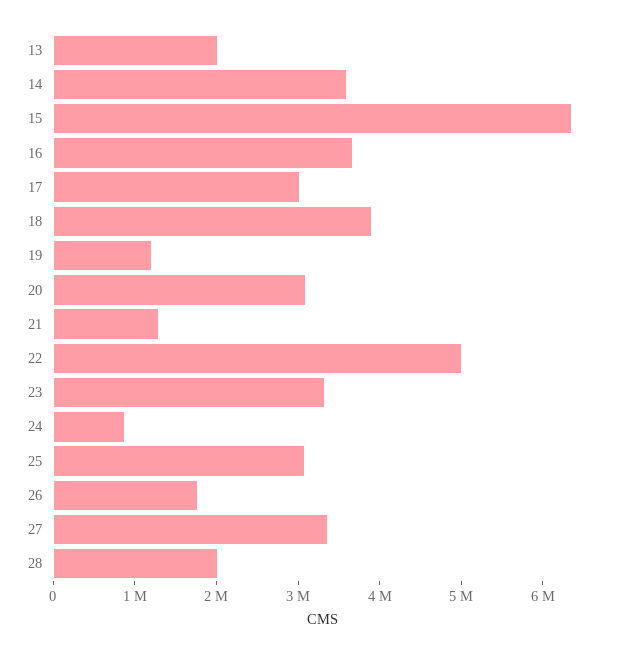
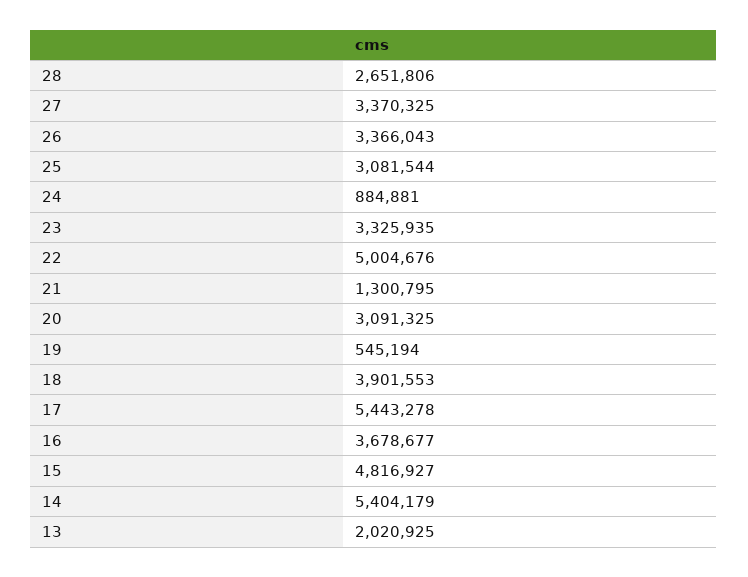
  {
    "13": 2020925,
-   "14": 3600000,
+   "14": 5404179,
-   "15": 6400000,
+   "15": 4816927,
    "16": 3678677,
-   "17": 3000000,
+   "17": 5443278,
    "18": 3901553,
-   "19": 1200000,
+   "19": 545194,
    "20": 3091325,
    "21": 1300795,
    "22": 5004676,
    "23": 3325935,
    "24": 884881,
    "25": 3081544,
-   "26": 1800000,
+   "26": 3366043,
    "27": 3370325,
-   "28": 2000000
+   "28": 2651806
  }

